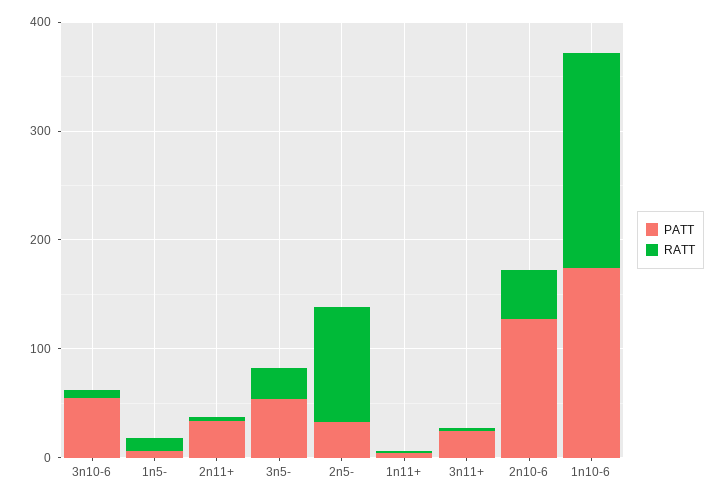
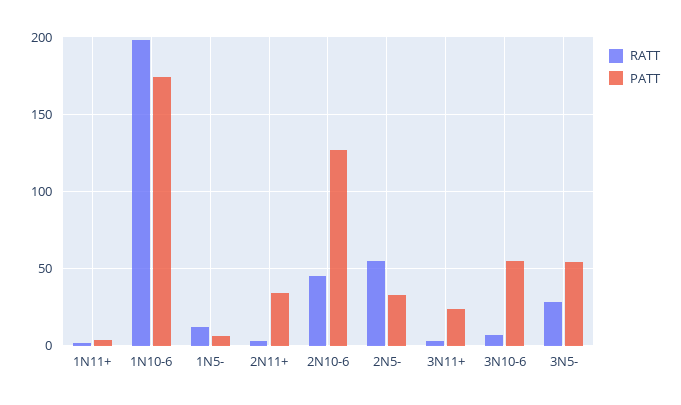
  {
    "PATT": {
      "3n10-6": 55,
      "1n5-": 5,
      "2n11+": 35,
      "3n5-": 55,
      "2n5-": 35,
      "1n11+": 5,
      "3n11+": 25,
      "2n10-6": 125,
      "1n10-6": 175
    },
    "RATT": {
      "3n10-6": 5,
      "1n5-": 10,
      "2n11+": 5,
      "3n5-": 30,
-     "2n5-": 100,
+     "2n5-": 55,
      "1n11+": 0,
      "3n11+": 5,
      "2n10-6": 45,
      "1n10-6": 200
    }
  }

